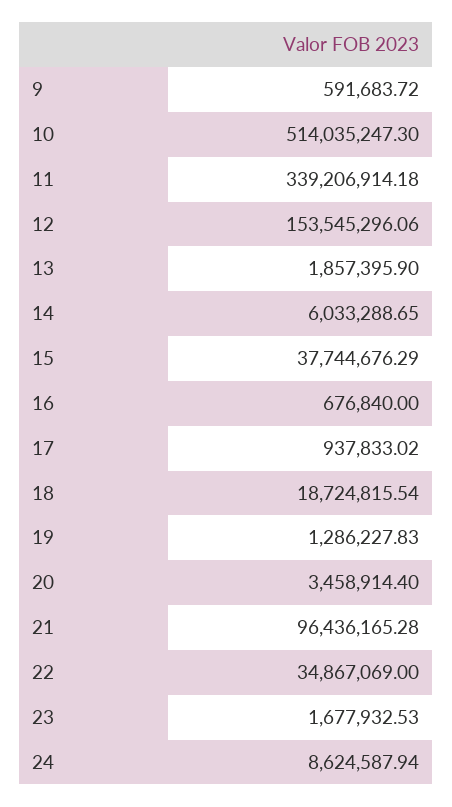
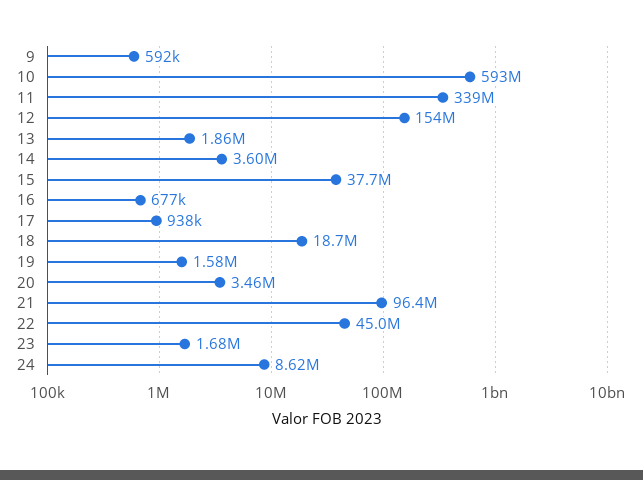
  {
    "9": 591683.72,
-   "10": 514035247.3,
+   "10": 593000000,
    "11": 339206914.18,
    "12": 153545296.06,
    "13": 1857395.9,
-   "14": 6033288.65,
+   "14": 3600000,
    "15": 37744676.29,
    "16": 676840,
    "17": 937833.02,
    "18": 18724815.54,
-   "19": 1286227.83,
+   "19": 1580000,
    "20": 3458914.4,
    "21": 96436165.28,
-   "22": 34867069,
+   "22": 45000000,
    "23": 1677932.53,
    "24": 8624587.94
  }

